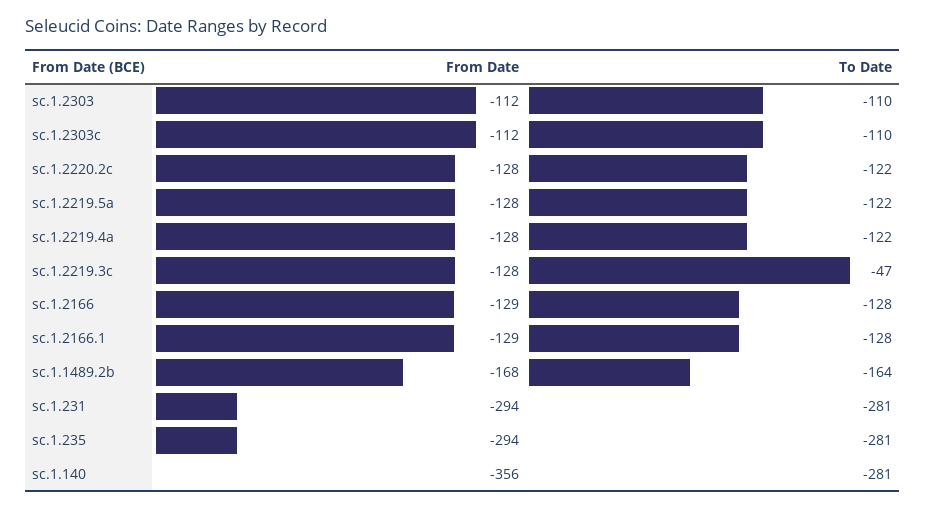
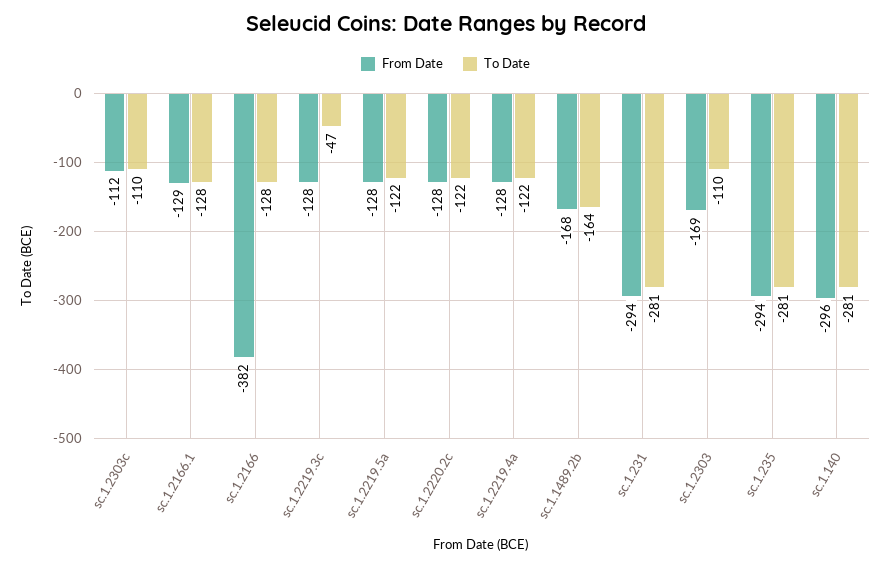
  {
    "From Date": {
-     "sc.1.2303": -112,
+     "sc.1.2303": -169,
      "sc.1.2303c": -112,
      "sc.1.2220.2c": -128,
      "sc.1.2219.5a": -128,
      "sc.1.2219.4a": -128,
      "sc.1.2219.3c": -128,
-     "sc.1.2166": -129,
+     "sc.1.2166": -382,
      "sc.1.2166.1": -129,
      "sc.1.1489.2b": -168,
      "sc.1.231": -294,
      "sc.1.235": -294,
-     "sc.1.140": -356
+     "sc.1.140": -296
    },
    "To Date": {
      "sc.1.2303": -110,
      "sc.1.2303c": -110,
      "sc.1.2220.2c": -122,
      "sc.1.2219.5a": -122,
      "sc.1.2219.4a": -122,
      "sc.1.2219.3c": -47,
      "sc.1.2166": -128,
      "sc.1.2166.1": -128,
      "sc.1.1489.2b": -164,
      "sc.1.231": -281,
      "sc.1.235": -281,
      "sc.1.140": -281
    }
  }

